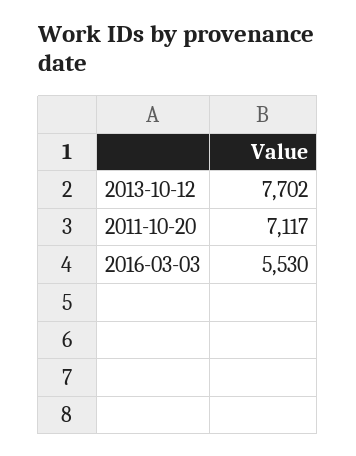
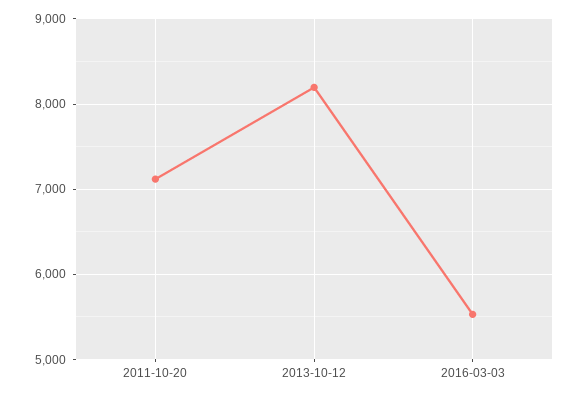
  {
-   "2013-10-12": 7702,
+   "2013-10-12": 8200,
    "2011-10-20": 7117,
    "2016-03-03": 5530
  }

